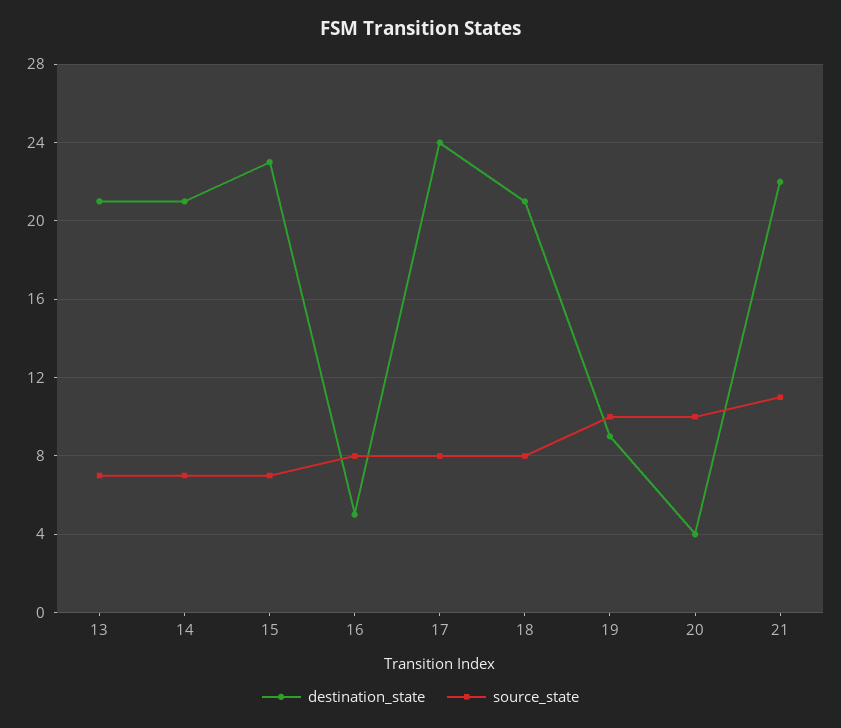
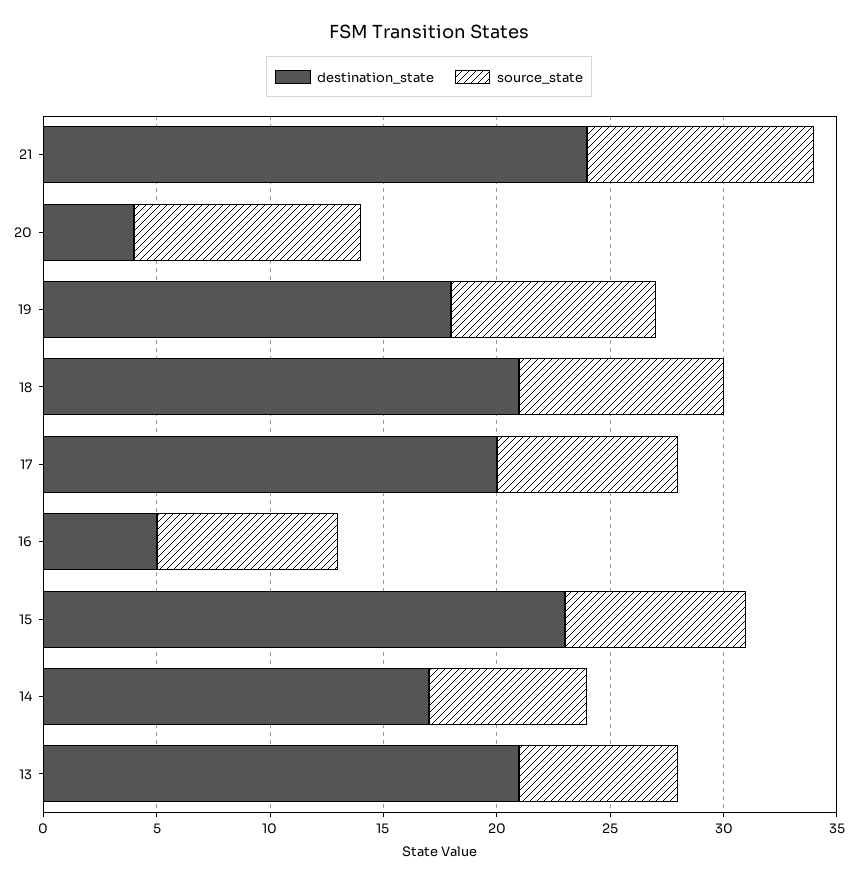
  {
    "destination_state": {
      "13": 21,
-     "14": 21,
+     "14": 17,
      "15": 23,
      "16": 5,
-     "17": 24,
+     "17": 20,
      "18": 21,
-     "19": 9,
+     "19": 18,
      "20": 4,
-     "21": 22
+     "21": 24
    },
    "source_state": {
      "13": 7,
      "14": 7,
-     "15": 7,
+     "15": 8,
      "16": 8,
      "17": 8,
-     "18": 8,
+     "18": 9,
-     "19": 10,
+     "19": 9,
      "20": 10,
-     "21": 11
+     "21": 10
    }
  }

